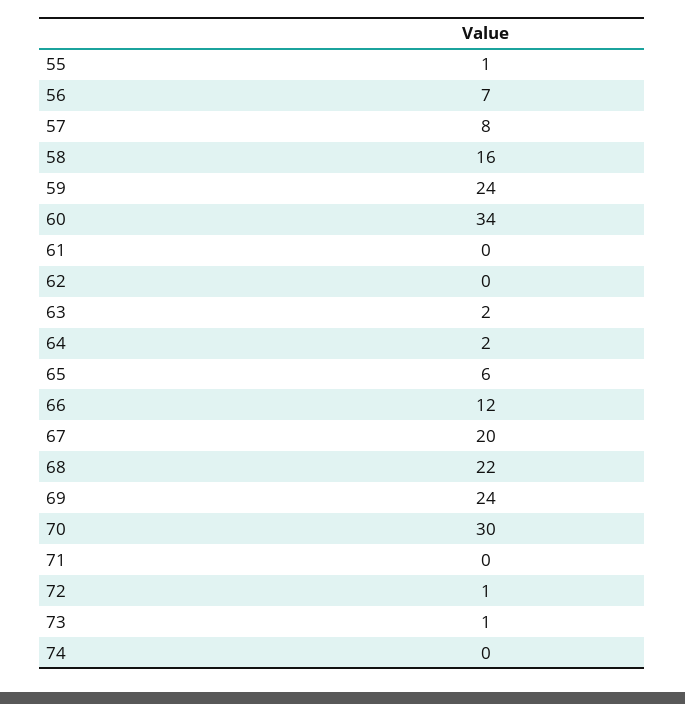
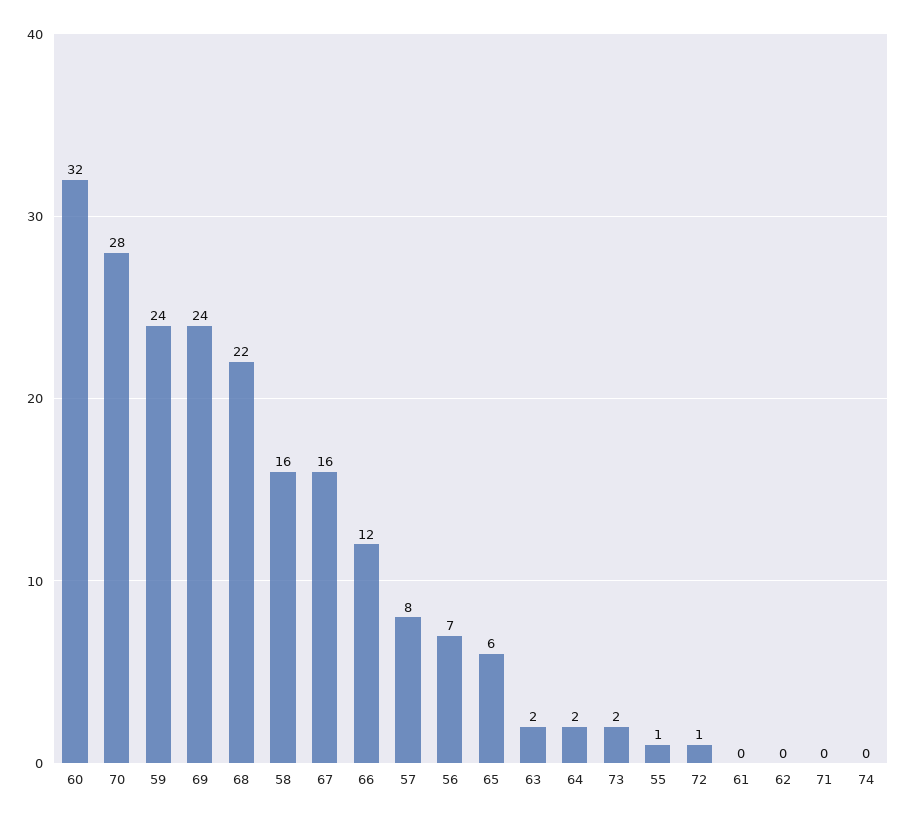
  {
    "55": 1,
    "56": 7,
    "57": 8,
    "58": 16,
    "59": 24,
-   "60": 34,
+   "60": 32,
    "61": 0,
    "62": 0,
    "63": 2,
    "64": 2,
    "65": 6,
    "66": 12,
-   "67": 20,
+   "67": 16,
    "68": 22,
    "69": 24,
-   "70": 30,
+   "70": 28,
    "71": 0,
    "72": 1,
-   "73": 1,
+   "73": 2,
    "74": 0
  }

